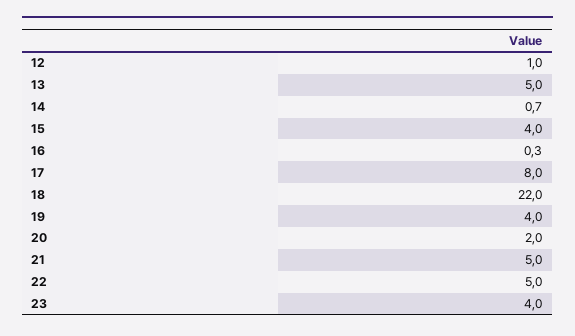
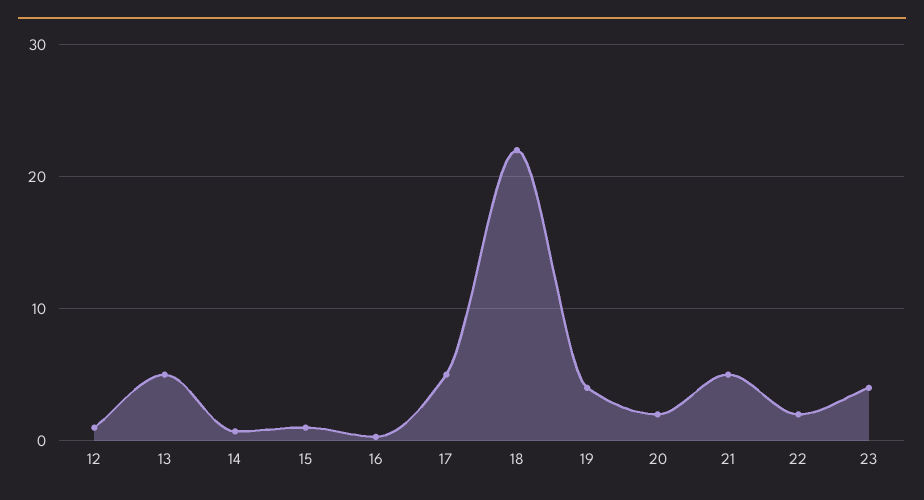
  {
    "12": 1,
    "13": 5,
    "14": 0.7,
-   "15": 4,
+   "15": 1,
    "16": 0.3,
-   "17": 8,
+   "17": 5,
    "18": 22,
    "19": 4,
    "20": 2,
    "21": 5,
-   "22": 5,
+   "22": 2,
    "23": 4
  }

